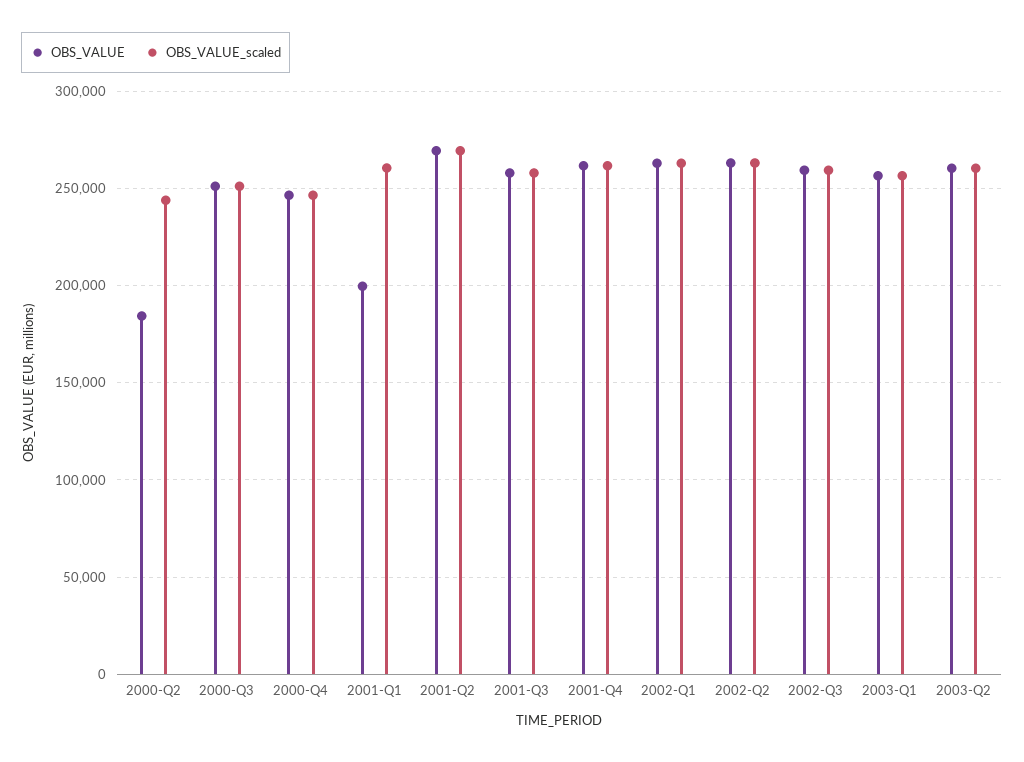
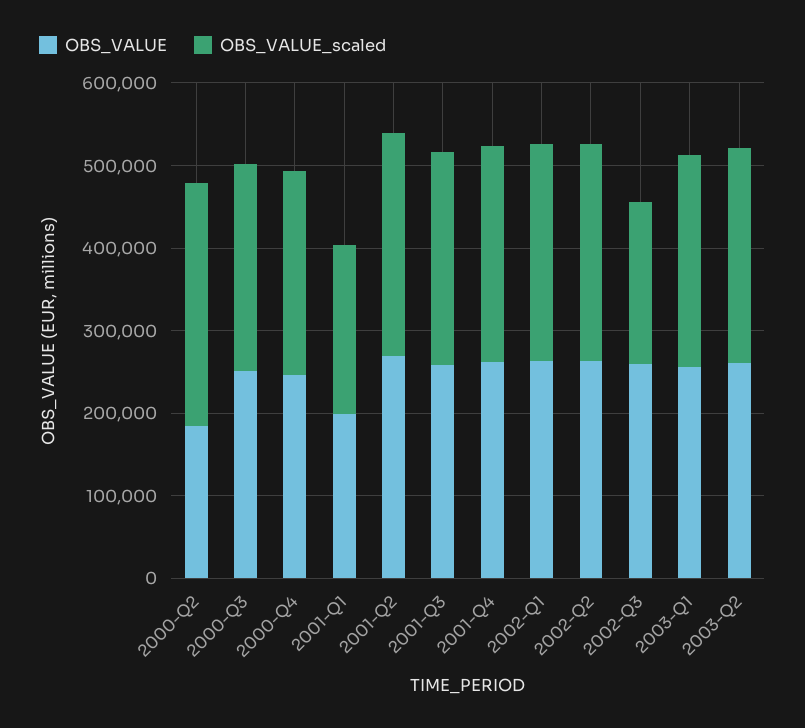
  {
    "OBS_VALUE": {
      "2000-Q2": 185000,
      "2000-Q3": 250000,
      "2000-Q4": 245000,
      "2001-Q1": 200000,
      "2001-Q2": 270000,
      "2001-Q3": 260000,
      "2001-Q4": 260000,
      "2002-Q1": 265000,
      "2002-Q2": 265000,
      "2002-Q3": 260000,
      "2003-Q1": 255000,
      "2003-Q2": 260000
    },
    "OBS_VALUE_scaled": {
-     "2000-Q2": 245000,
+     "2000-Q2": 300000,
      "2000-Q3": 250000,
      "2000-Q4": 245000,
-     "2001-Q1": 260000,
+     "2001-Q1": 200000,
      "2001-Q2": 270000,
      "2001-Q3": 260000,
      "2001-Q4": 260000,
      "2002-Q1": 265000,
      "2002-Q2": 265000,
-     "2002-Q3": 260000,
+     "2002-Q3": 200000,
      "2003-Q1": 255000,
      "2003-Q2": 260000
    }
  }

